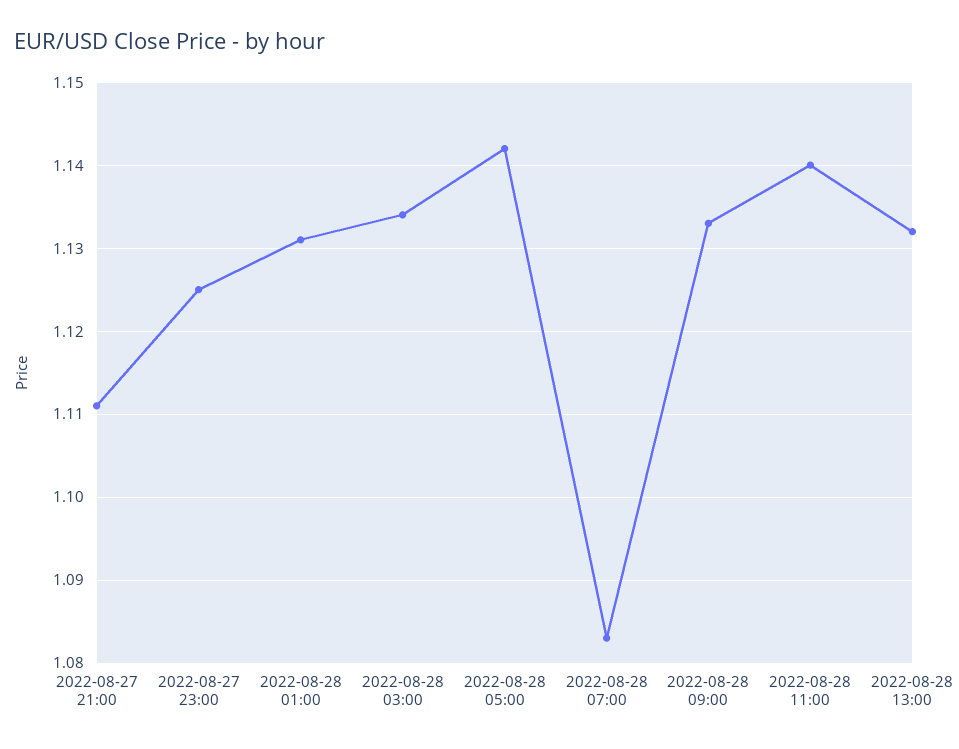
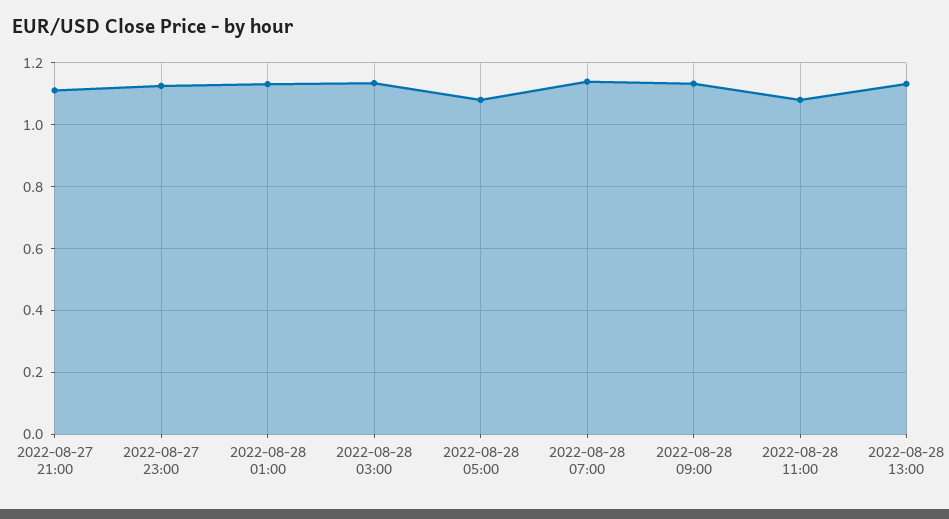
  {
    "2022-08-27 21:00": 1.111,
    "2022-08-27 23:00": 1.125,
    "2022-08-28 01:00": 1.131,
    "2022-08-28 03:00": 1.134,
-   "2022-08-28 05:00": 1.142,
+   "2022-08-28 05:00": 1.08,
-   "2022-08-28 07:00": 1.083,
+   "2022-08-28 07:00": 1.14,
    "2022-08-28 09:00": 1.133,
-   "2022-08-28 11:00": 1.14,
+   "2022-08-28 11:00": 1.08,
    "2022-08-28 13:00": 1.132
  }

